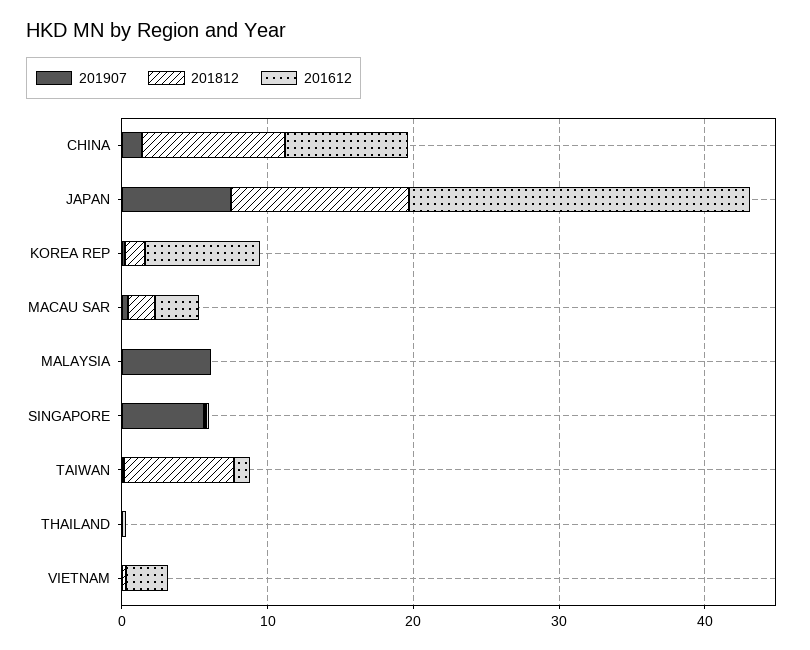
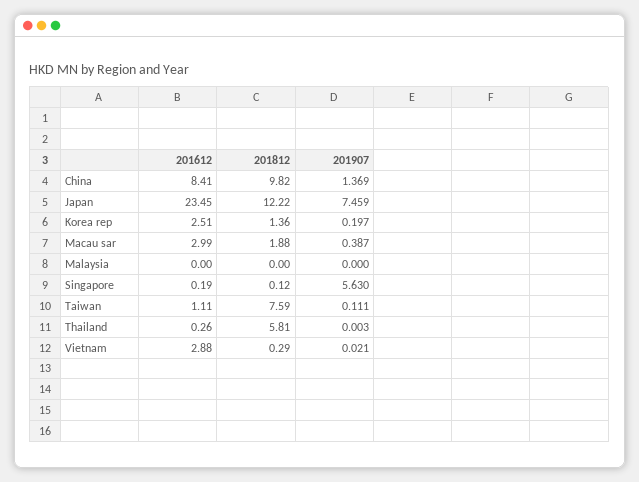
  {
    "201907": {
      "CHINA": 1.369,
      "JAPAN": 7.459,
      "KOREA REP": 0.197,
      "MACAU SAR": 0.387,
-     "MALAYSIA": 6,
+     "MALAYSIA": 0,
      "SINGAPORE": 5.63,
      "TAIWAN": 0.111,
      "THAILAND": 0.003,
      "VIETNAM": 0.021
    },
    "201812": {
      "CHINA": 9.82,
      "JAPAN": 12.22,
      "KOREA REP": 1.36,
      "MACAU SAR": 1.88,
      "MALAYSIA": 0,
      "SINGAPORE": 0.12,
      "TAIWAN": 7.59,
-     "THAILAND": 0,
+     "THAILAND": 5.81,
      "VIETNAM": 0.29
    },
    "201612": {
      "CHINA": 8.41,
      "JAPAN": 23.45,
-     "KOREA REP": 8,
+     "KOREA REP": 2.51,
      "MACAU SAR": 2.99,
      "MALAYSIA": 0,
      "SINGAPORE": 0.19,
      "TAIWAN": 1.11,
      "THAILAND": 0.26,
      "VIETNAM": 2.88
    }
  }

